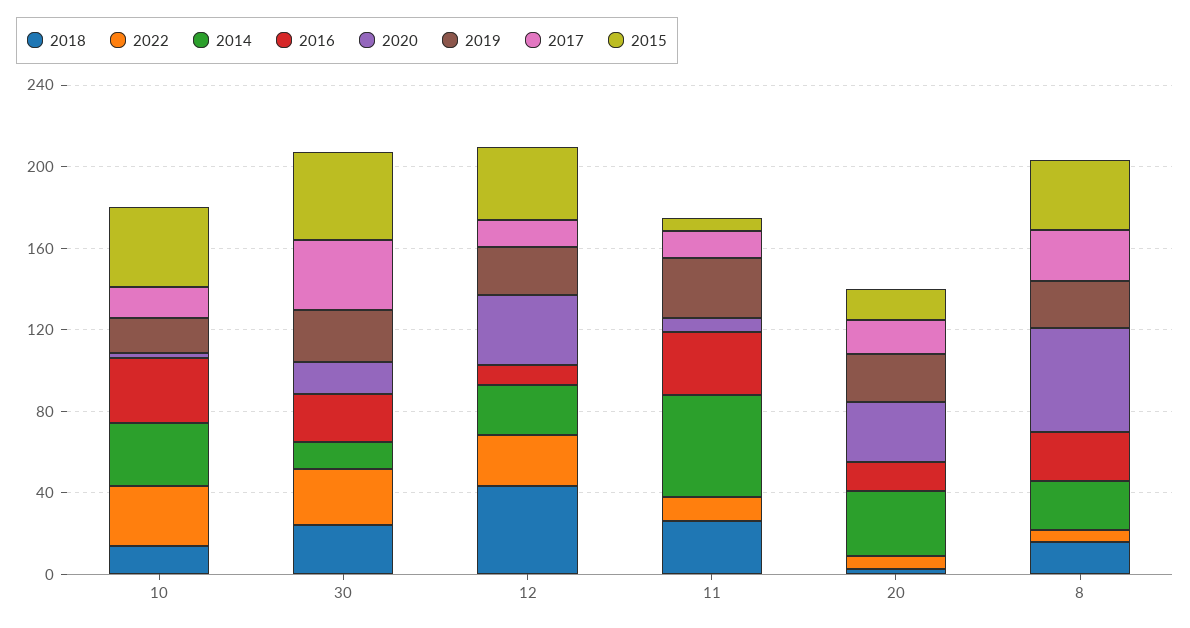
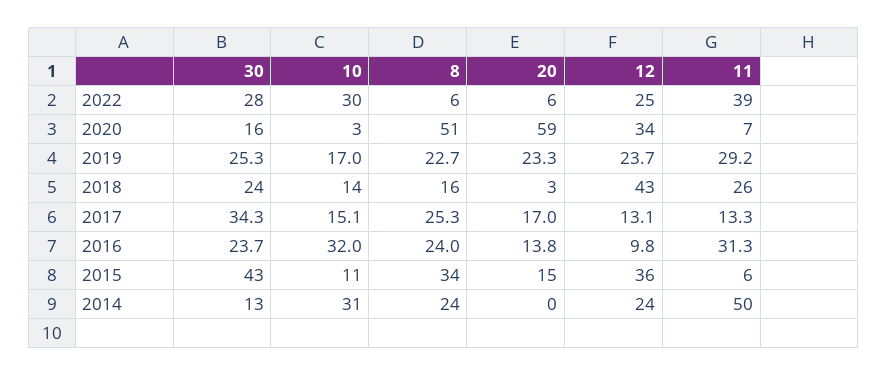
  {
    "2018": {
      "10": 14,
      "30": 24,
      "12": 43,
      "11": 26,
      "20": 3,
      "8": 16
    },
    "2022": {
      "10": 30,
      "30": 28,
      "12": 25,
-     "11": 10,
+     "11": 39,
      "20": 6,
      "8": 6
    },
    "2014": {
      "10": 31,
      "30": 13,
      "12": 24,
      "11": 50,
-     "20": 30,
+     "20": 0,
      "8": 24
    },
    "2016": {
      "10": 32,
      "30": 23.7,
      "12": 9.8,
      "11": 31.3,
      "20": 13.8,
      "8": 24
    },
    "2020": {
      "10": 3,
      "30": 16,
      "12": 34,
      "11": 7,
-     "20": 30,
+     "20": 59,
      "8": 51
    },
    "2019": {
      "10": 17,
      "30": 25.3,
      "12": 23.7,
      "11": 29.2,
      "20": 23.3,
      "8": 22.7
    },
    "2017": {
      "10": 15.1,
      "30": 34.3,
      "12": 13.1,
      "11": 13.3,
      "20": 17,
      "8": 25.3
    },
    "2015": {
-     "10": 40,
+     "10": 11,
      "30": 43,
      "12": 36,
      "11": 6,
      "20": 15,
      "8": 34
    }
  }

